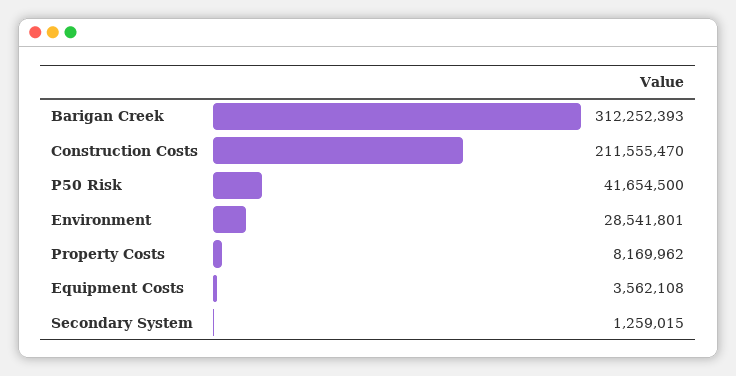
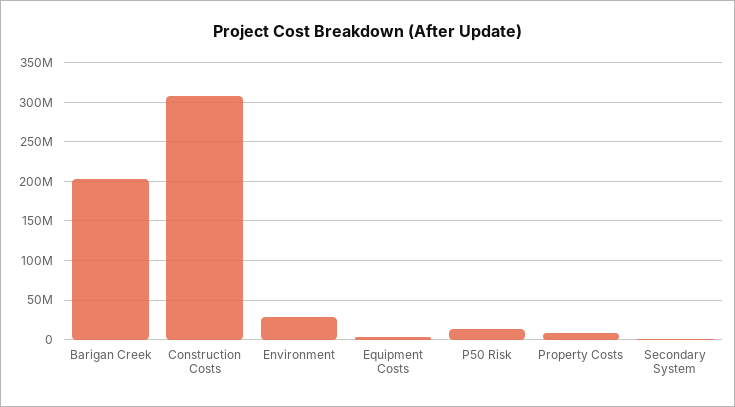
  {
-   "Barigan Creek": 312252393,
+   "Barigan Creek": 200000000,
-   "Construction Costs": 211555470,
+   "Construction Costs": 310000000,
-   "P50 Risk": 41654500,
+   "P50 Risk": 10000000,
    "Environment": 28541801,
    "Property Costs": 8169962,
    "Equipment Costs": 3562108,
    "Secondary System": 1259015
  }

